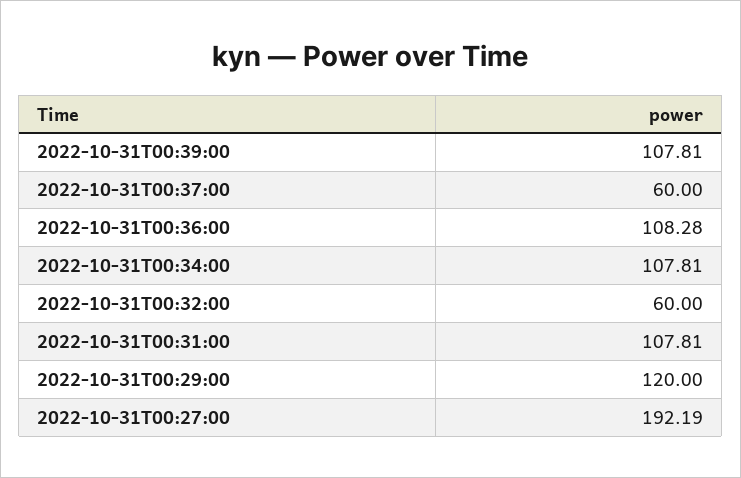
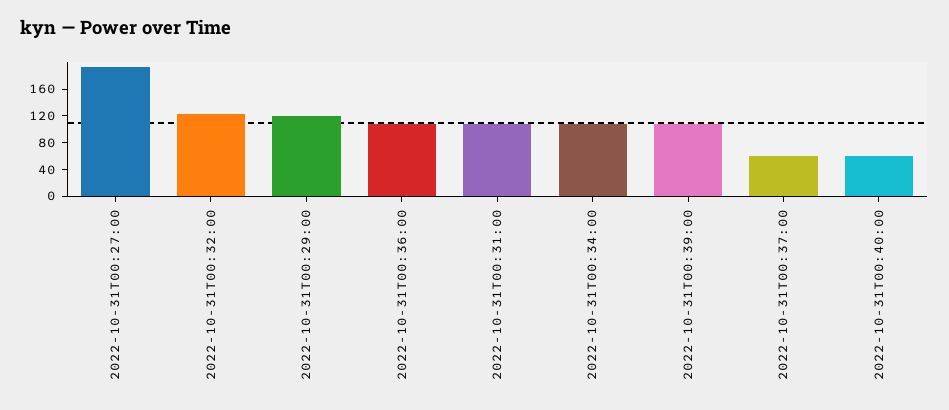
  {
    "2022-10-31T00:39:00": 107.81,
    "2022-10-31T00:37:00": 60,
    "2022-10-31T00:36:00": 108.28,
    "2022-10-31T00:34:00": 107.81,
-   "2022-10-31T00:32:00": 60,
+   "2022-10-31T00:32:00": 120,
    "2022-10-31T00:31:00": 107.81,
    "2022-10-31T00:29:00": 120,
-   "2022-10-31T00:27:00": 192.19
+   "2022-10-31T00:27:00": 192.19,
+   "2022-10-31T00:40:00": 60
  }

